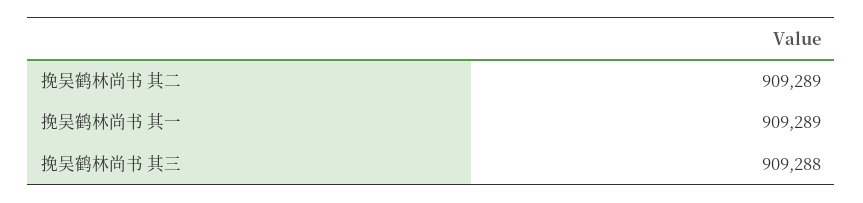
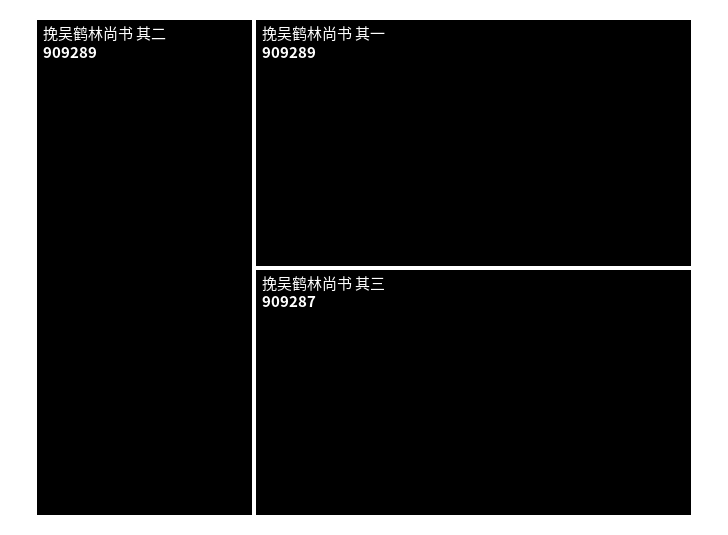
  {
    "挽吴鹤林尚书 其二": 909289,
    "挽吴鹤林尚书 其一": 909289,
-   "挽吴鹤林尚书 其三": 909288
+   "挽吴鹤林尚书 其三": 909287
  }

